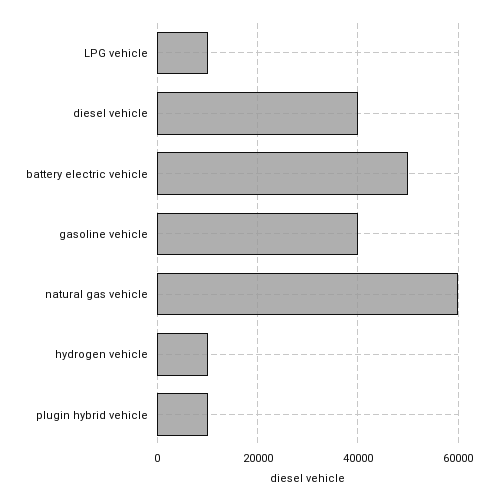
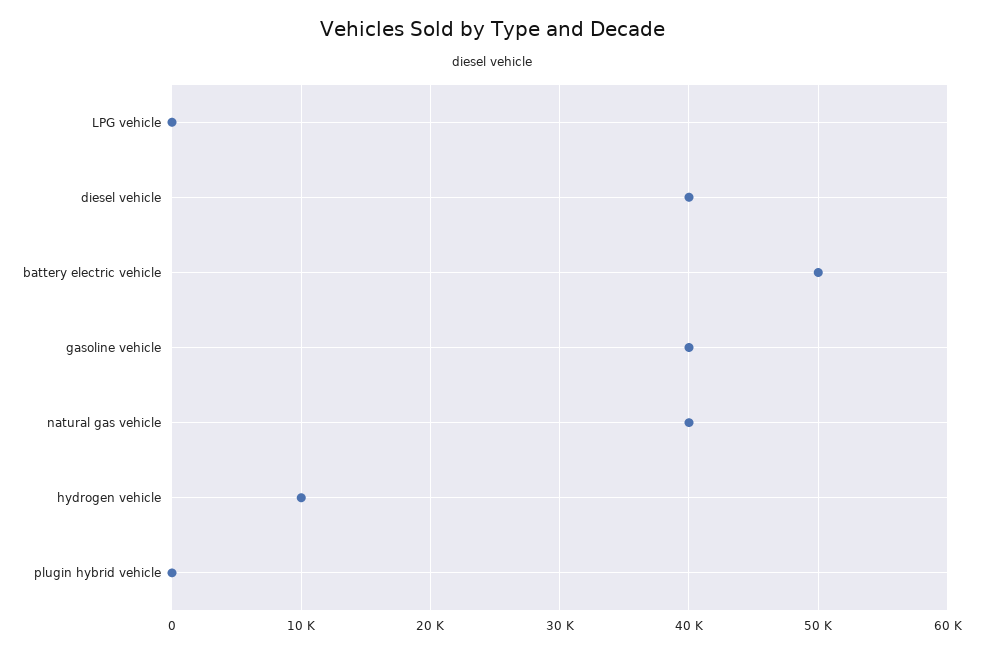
  {
-   "LPG vehicle": 10000,
+   "LPG vehicle": 0,
    "diesel vehicle": 40000,
    "battery electric vehicle": 50000,
    "gasoline vehicle": 40000,
-   "natural gas vehicle": 60000,
+   "natural gas vehicle": 40000,
    "hydrogen vehicle": 10000,
-   "plugin hybrid vehicle": 10000
+   "plugin hybrid vehicle": 0
  }

